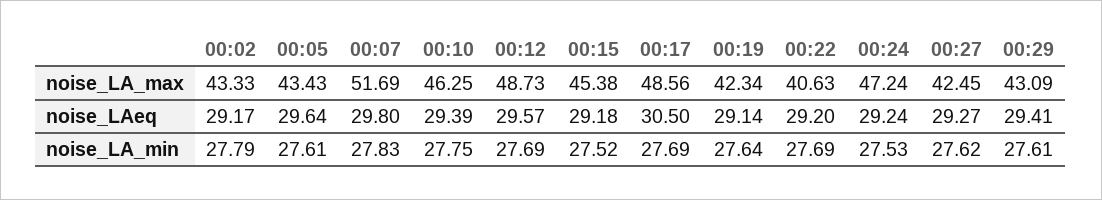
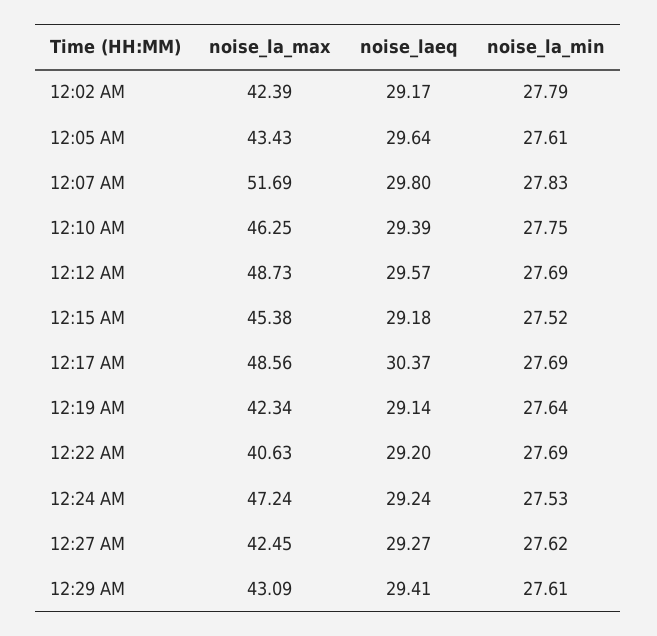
  {
    "00:02": {
-     "noise_LA_max": 43.33,
+     "noise_LA_max": 42.39,
      "noise_LAeq": 29.17,
      "noise_LA_min": 27.79
    },
    "00:05": {
      "noise_LA_max": 43.43,
      "noise_LAeq": 29.64,
      "noise_LA_min": 27.61
    },
    "00:07": {
      "noise_LA_max": 51.69,
      "noise_LAeq": 29.8,
      "noise_LA_min": 27.83
    },
    "00:10": {
      "noise_LA_max": 46.25,
      "noise_LAeq": 29.39,
      "noise_LA_min": 27.75
    },
    "00:12": {
      "noise_LA_max": 48.73,
      "noise_LAeq": 29.57,
      "noise_LA_min": 27.69
    },
    "00:15": {
      "noise_LA_max": 45.38,
      "noise_LAeq": 29.18,
      "noise_LA_min": 27.52
    },
    "00:17": {
      "noise_LA_max": 48.56,
-     "noise_LAeq": 30.5,
+     "noise_LAeq": 30.37,
      "noise_LA_min": 27.69
    },
    "00:19": {
      "noise_LA_max": 42.34,
      "noise_LAeq": 29.14,
      "noise_LA_min": 27.64
    },
    "00:22": {
      "noise_LA_max": 40.63,
      "noise_LAeq": 29.2,
      "noise_LA_min": 27.69
    },
    "00:24": {
      "noise_LA_max": 47.24,
      "noise_LAeq": 29.24,
      "noise_LA_min": 27.53
    },
    "00:27": {
      "noise_LA_max": 42.45,
      "noise_LAeq": 29.27,
      "noise_LA_min": 27.62
    },
    "00:29": {
      "noise_LA_max": 43.09,
      "noise_LAeq": 29.41,
      "noise_LA_min": 27.61
    }
  }

